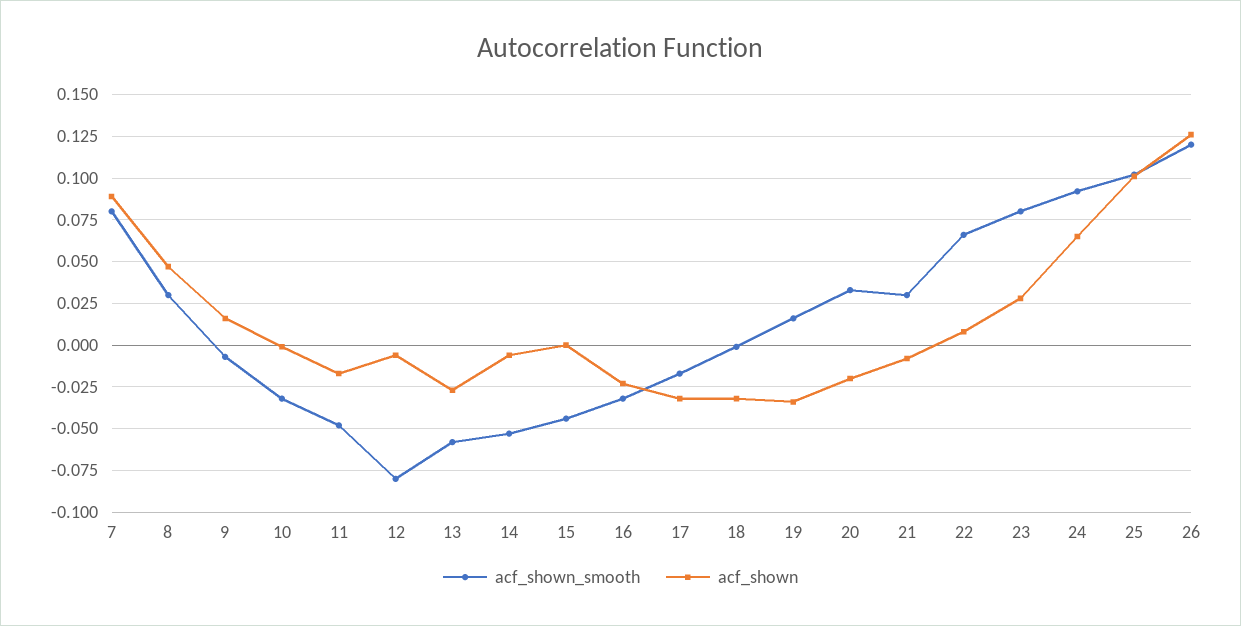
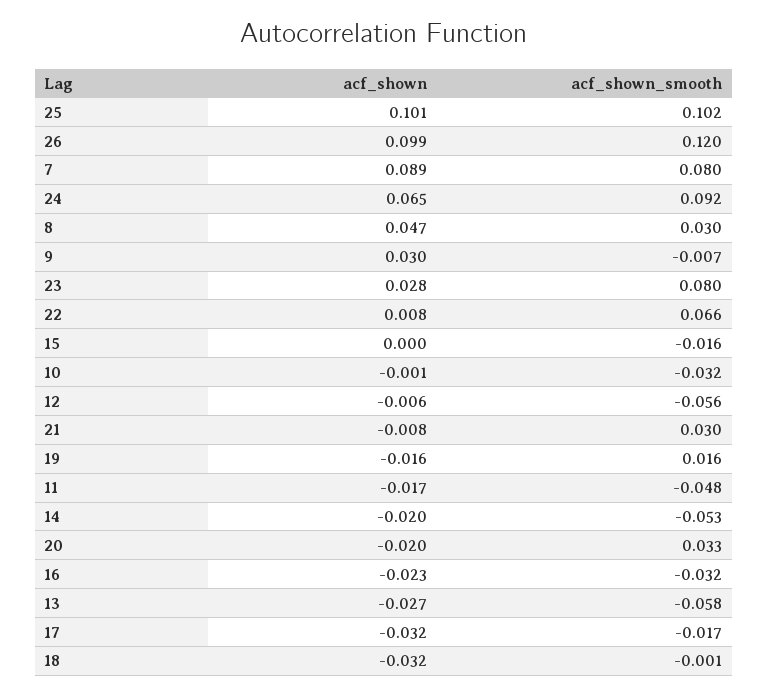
  {
    "acf_shown_smooth": {
      "7": 0.08,
      "8": 0.03,
      "9": -0.007,
      "10": -0.032,
      "11": -0.048,
-     "12": -0.08,
+     "12": -0.056,
      "13": -0.058,
      "14": -0.053,
-     "15": -0.045,
+     "15": -0.016,
      "16": -0.032,
      "17": -0.017,
      "18": -0.001,
      "19": 0.016,
      "20": 0.033,
      "21": 0.03,
      "22": 0.066,
      "23": 0.08,
      "24": 0.092,
      "25": 0.102,
      "26": 0.12
    },
    "acf_shown": {
      "7": 0.089,
      "8": 0.047,
-     "9": 0.015,
+     "9": 0.03,
      "10": -0.001,
      "11": -0.017,
      "12": -0.006,
      "13": -0.027,
-     "14": -0.005,
+     "14": -0.02,
      "15": 0,
      "16": -0.023,
      "17": -0.032,
      "18": -0.032,
-     "19": -0.035,
+     "19": -0.016,
      "20": -0.02,
      "21": -0.008,
      "22": 0.008,
      "23": 0.028,
      "24": 0.065,
      "25": 0.101,
-     "26": 0.125
+     "26": 0.099
    }
  }

